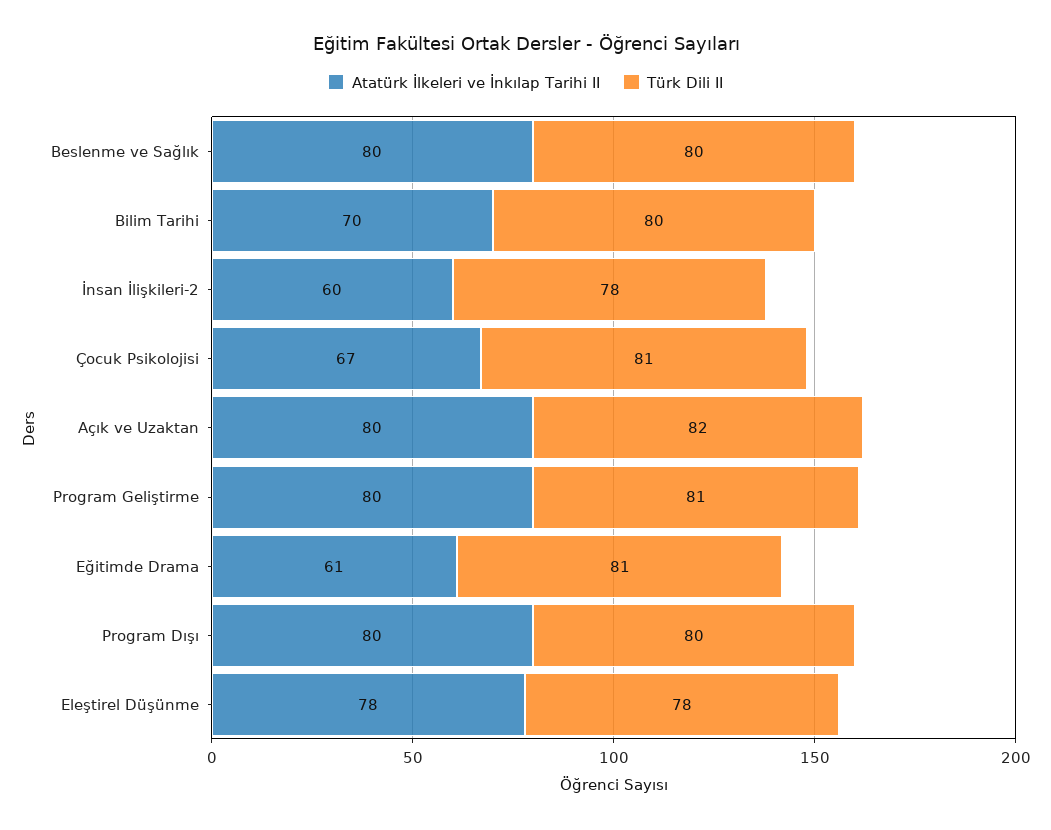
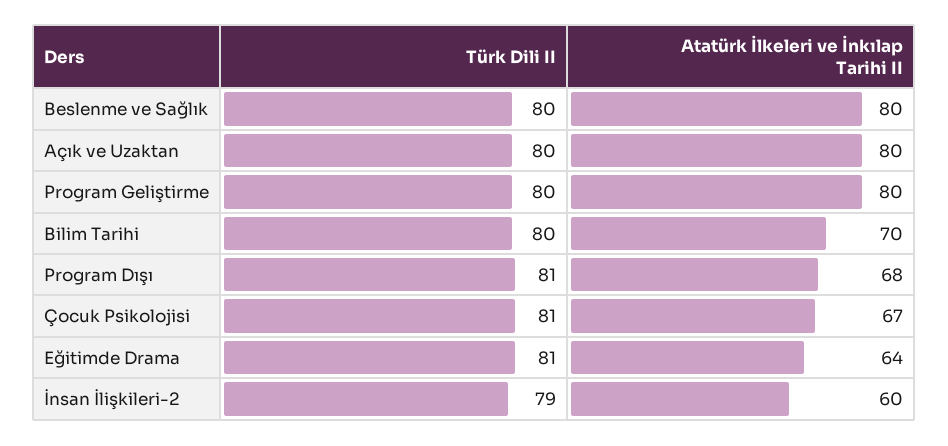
  {
    "Atatürk İlkeleri ve İnkılap Tarihi II": {
      "Beslenme ve Sağlık": 80,
      "Bilim Tarihi": 70,
      "İnsan İlişkileri-2": 60,
      "Çocuk Psikolojisi": 67,
      "Açık ve Uzaktan": 80,
      "Program Geliştirme": 80,
-     "Eğitimde Drama": 61,
+     "Eğitimde Drama": 64,
-     "Program Dışı": 80,
+     "Program Dışı": 68
-     "Eleştirel Düşünme": 78
    },
    "Türk Dili II": {
      "Beslenme ve Sağlık": 80,
      "Bilim Tarihi": 80,
-     "İnsan İlişkileri-2": 78,
+     "İnsan İlişkileri-2": 79,
      "Çocuk Psikolojisi": 81,
-     "Açık ve Uzaktan": 82,
+     "Açık ve Uzaktan": 80,
-     "Program Geliştirme": 81,
+     "Program Geliştirme": 80,
      "Eğitimde Drama": 81,
-     "Program Dışı": 80,
+     "Program Dışı": 81
-     "Eleştirel Düşünme": 78
    }
  }

